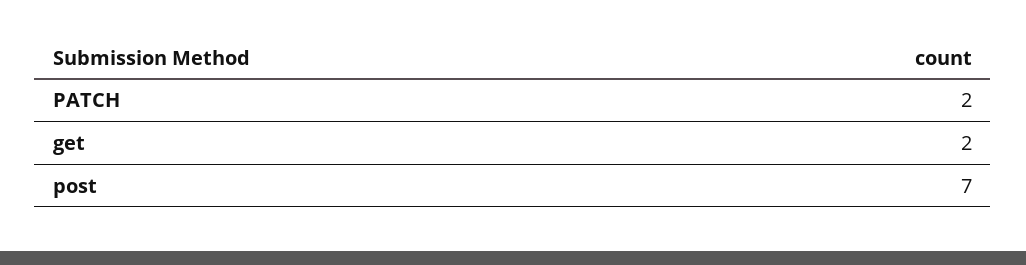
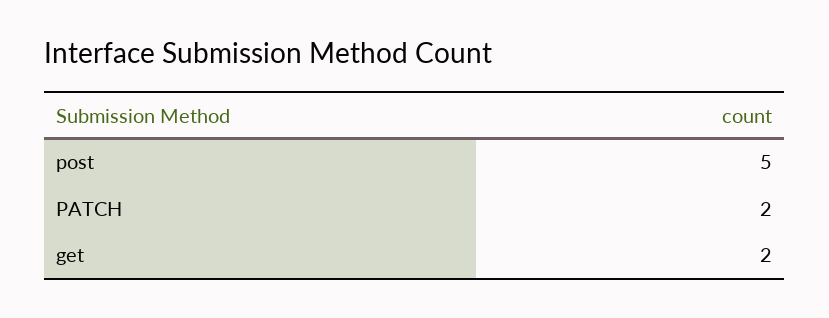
  {
    "PATCH": 2,
    "get": 2,
-   "post": 7
+   "post": 5
  }

